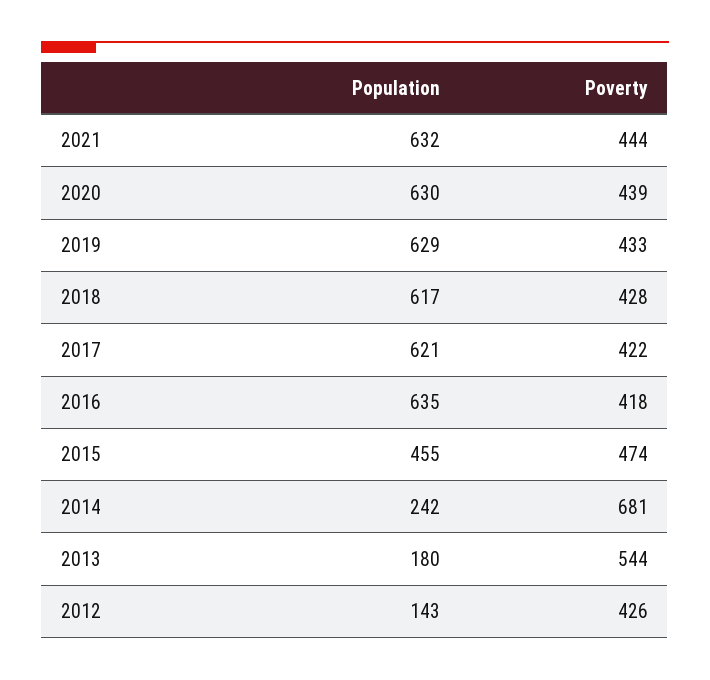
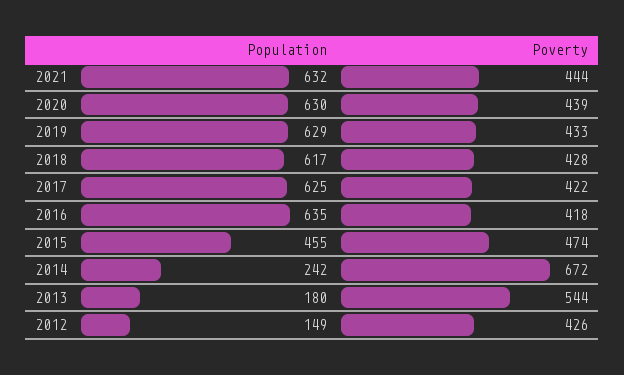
  {
    "Population": {
      "2021": 632,
      "2020": 630,
      "2019": 629,
      "2018": 617,
-     "2017": 621,
+     "2017": 625,
      "2016": 635,
      "2015": 455,
      "2014": 242,
      "2013": 180,
-     "2012": 143
+     "2012": 149
    },
    "Poverty": {
      "2021": 444,
      "2020": 439,
      "2019": 433,
      "2018": 428,
      "2017": 422,
      "2016": 418,
      "2015": 474,
-     "2014": 681,
+     "2014": 672,
      "2013": 544,
      "2012": 426
    }
  }

